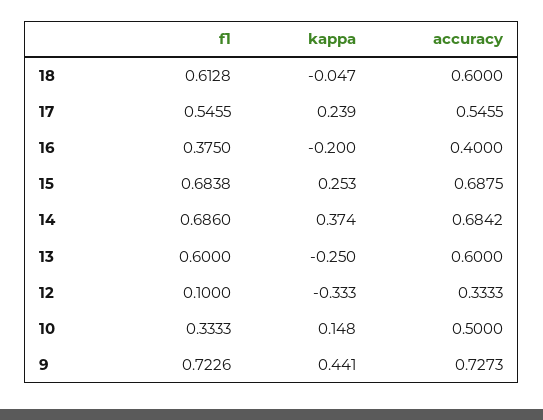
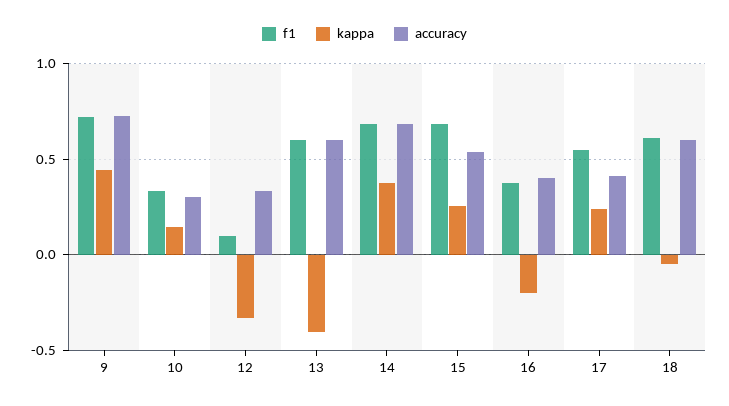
  {
    "f1": {
      "18": 0.6128,
      "17": 0.5455,
      "16": 0.375,
      "15": 0.6838,
      "14": 0.686,
      "13": 0.6,
      "12": 0.1,
      "10": 0.3333,
      "9": 0.7226
    },
    "kappa": {
      "18": -0.047,
      "17": 0.239,
      "16": -0.2,
      "15": 0.253,
      "14": 0.374,
-     "13": -0.25,
+     "13": -0.4,
      "12": -0.333,
      "10": 0.148,
      "9": 0.441
    },
    "accuracy": {
      "18": 0.6,
-     "17": 0.5455,
+     "17": 0.4,
      "16": 0.4,
-     "15": 0.6875,
+     "15": 0.55,
      "14": 0.6842,
      "13": 0.6,
      "12": 0.3333,
-     "10": 0.5,
+     "10": 0.3,
      "9": 0.7273
    }
  }

